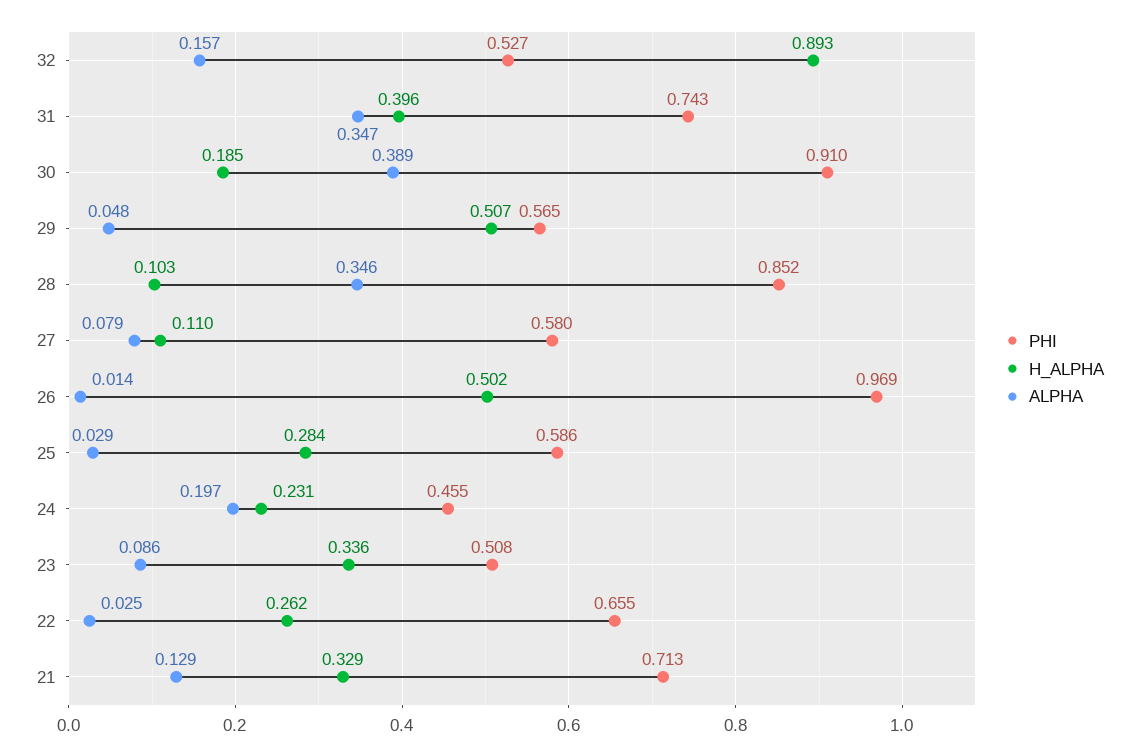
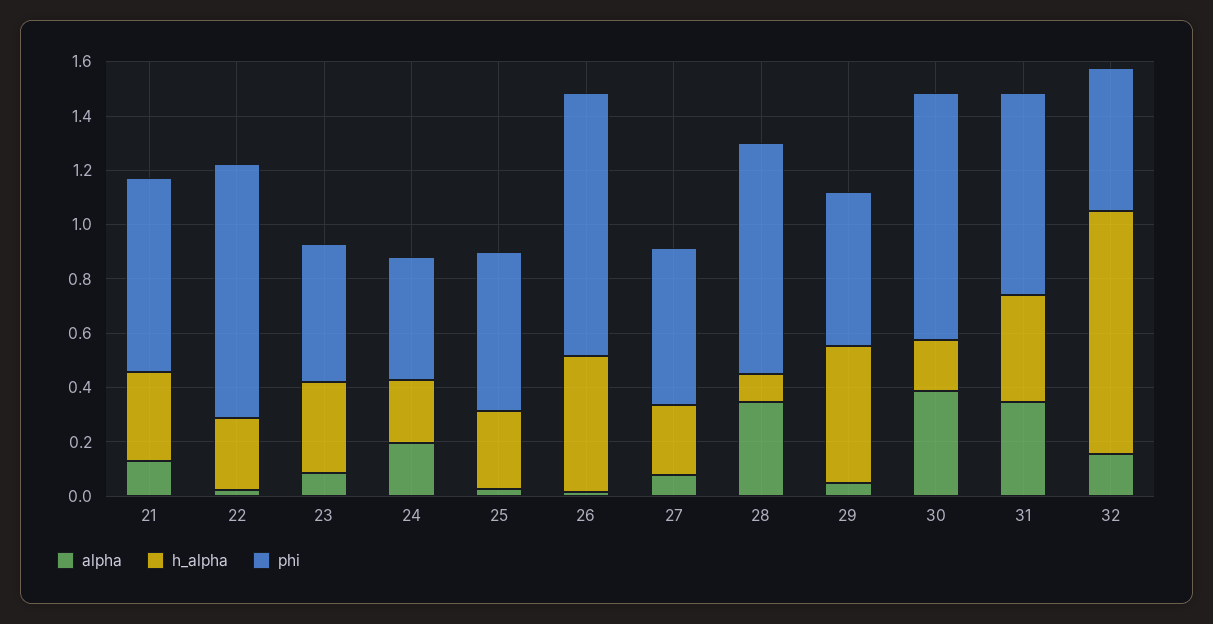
  {
    "PHI": {
      "32": 0.527,
      "31": 0.743,
      "30": 0.91,
      "29": 0.565,
      "28": 0.852,
      "27": 0.58,
      "26": 0.969,
      "25": 0.586,
      "24": 0.455,
      "23": 0.508,
-     "22": 0.655,
+     "22": 0.95,
      "21": 0.713
    },
    "H_ALPHA": {
      "32": 0.893,
      "31": 0.396,
      "30": 0.185,
      "29": 0.507,
      "28": 0.103,
-     "27": 0.11,
+     "27": 0.25,
      "26": 0.502,
      "25": 0.284,
      "24": 0.231,
      "23": 0.336,
      "22": 0.262,
      "21": 0.329
    },
    "ALPHA": {
      "32": 0.157,
      "31": 0.347,
      "30": 0.389,
      "29": 0.048,
      "28": 0.346,
      "27": 0.079,
      "26": 0.014,
      "25": 0.029,
      "24": 0.197,
      "23": 0.086,
      "22": 0.025,
      "21": 0.129
    }
  }

